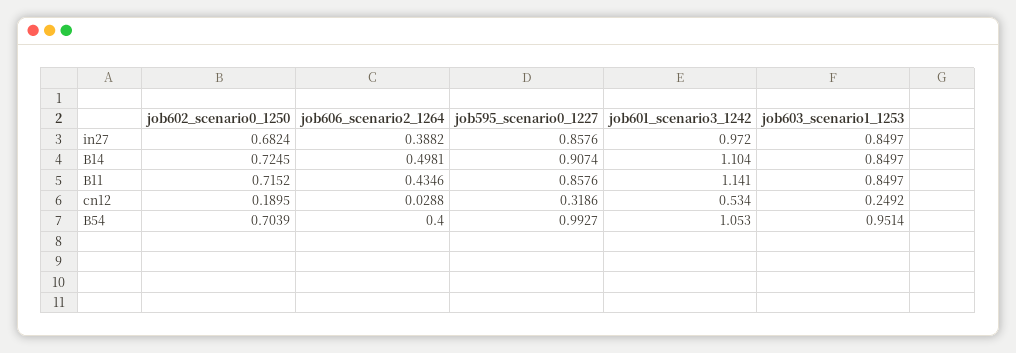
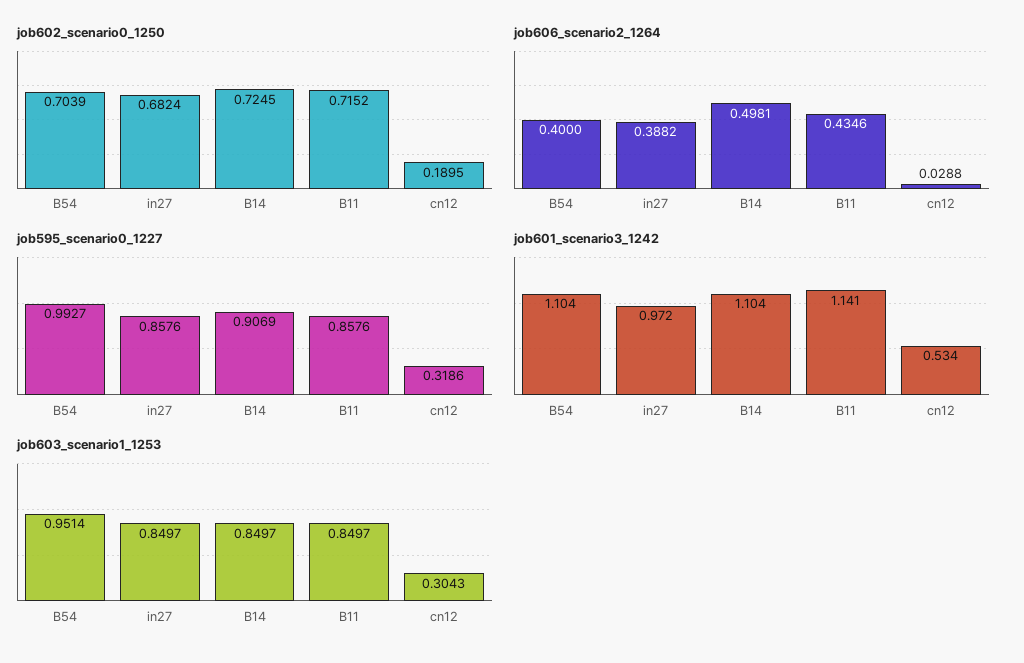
  {
    "job602_scenario0_1250": {
      "in27": 0.6824,
      "B14": 0.7245,
      "B11": 0.7152,
      "cn12": 0.1895,
      "B54": 0.7039
    },
    "job606_scenario2_1264": {
      "in27": 0.3882,
      "B14": 0.4981,
      "B11": 0.4346,
      "cn12": 0.0288,
      "B54": 0.4
    },
    "job595_scenario0_1227": {
      "in27": 0.8576,
-     "B14": 0.9074,
+     "B14": 0.9069,
      "B11": 0.8576,
      "cn12": 0.3186,
      "B54": 0.9927
    },
    "job601_scenario3_1242": {
      "in27": 0.972,
      "B14": 1.104,
      "B11": 1.141,
      "cn12": 0.534,
-     "B54": 1.053
+     "B54": 1.104
    },
    "job603_scenario1_1253": {
      "in27": 0.8497,
      "B14": 0.8497,
      "B11": 0.8497,
-     "cn12": 0.2492,
+     "cn12": 0.3043,
      "B54": 0.9514
    }
  }

